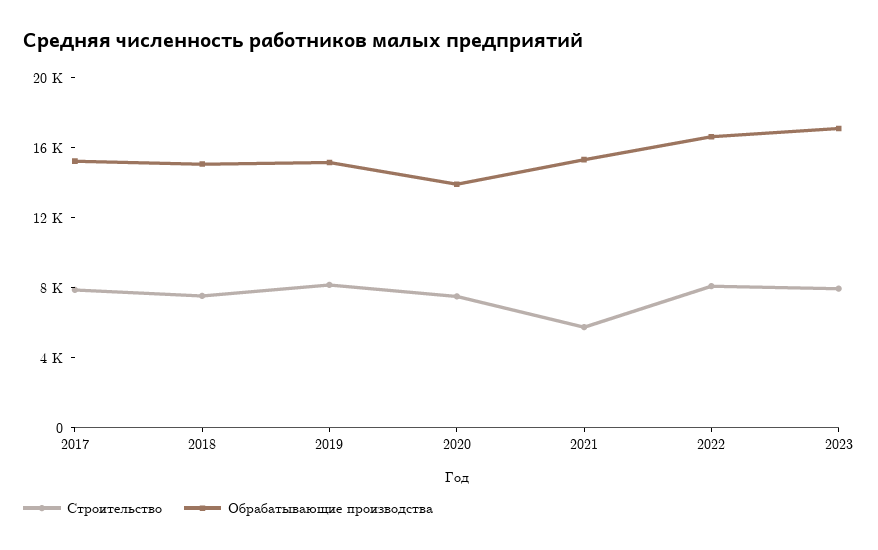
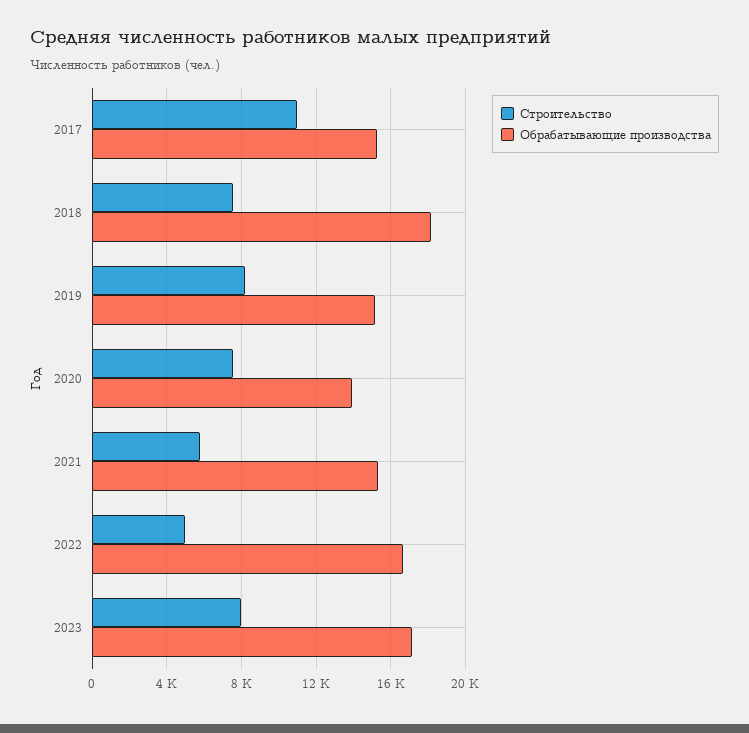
  {
    "Строительство": {
-     "2017": 8000,
+     "2017": 11000,
      "2018": 7500,
      "2019": 8000,
      "2020": 7500,
      "2021": 6000,
-     "2022": 8000,
+     "2022": 5000,
      "2023": 8000
    },
    "Обрабатывающие производства": {
      "2017": 15000,
-     "2018": 15000,
+     "2018": 18000,
      "2019": 15000,
      "2020": 14000,
      "2021": 15500,
      "2022": 16500,
      "2023": 17000
    }
  }

